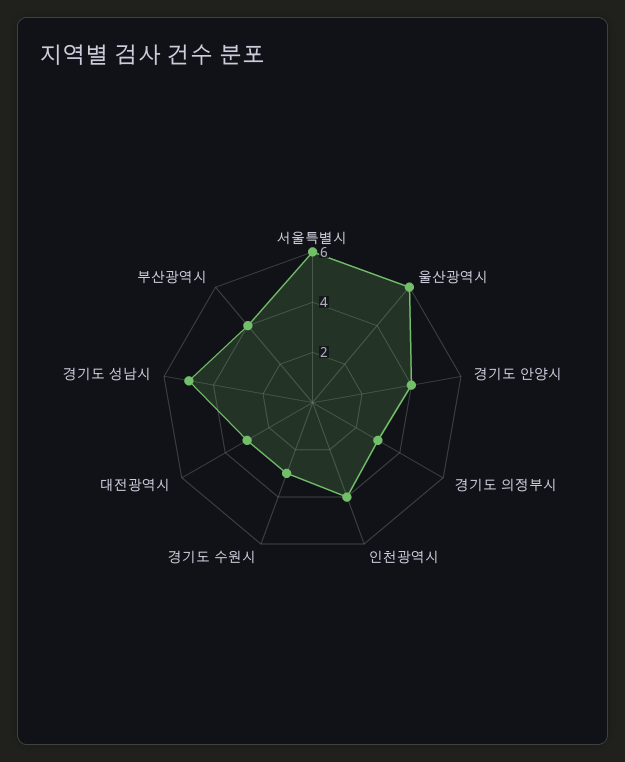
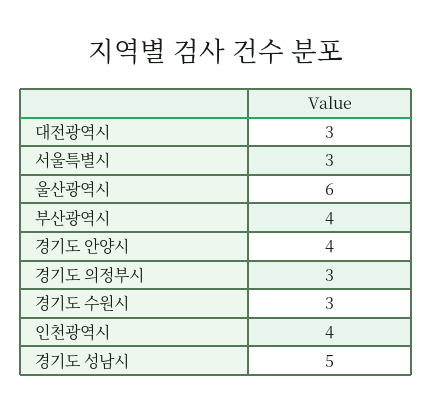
  {
-   "서울특별시": 6,
+   "서울특별시": 3,
    "울산광역시": 6,
    "경기도 안양시": 4,
    "경기도 의정부시": 3,
    "인천광역시": 4,
    "경기도 수원시": 3,
    "대전광역시": 3,
    "경기도 성남시": 5,
    "부산광역시": 4
  }

